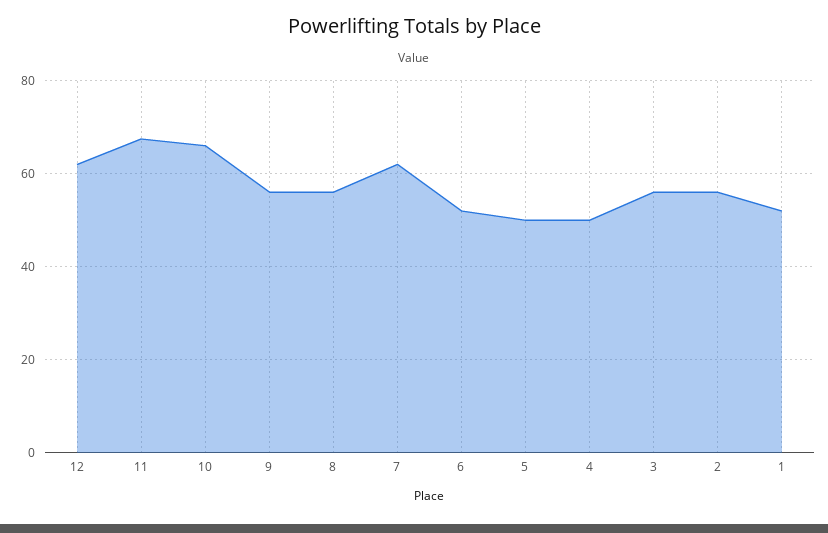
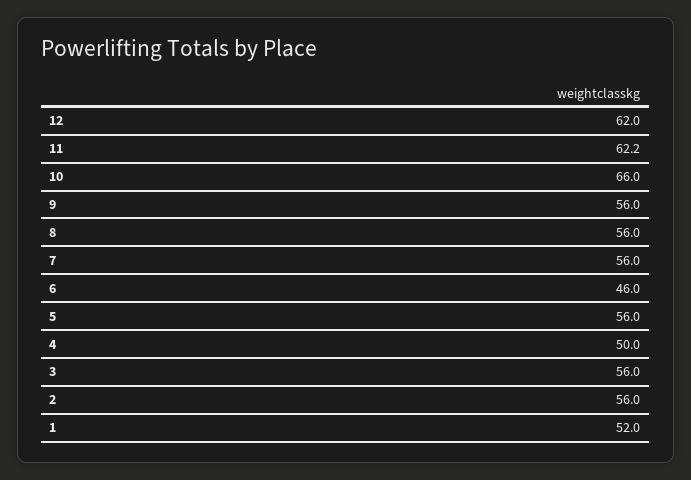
  {
    "12": 62,
-   "11": 68,
+   "11": 62.2,
    "10": 66,
    "9": 56,
    "8": 56,
-   "7": 62,
+   "7": 56,
-   "6": 52,
+   "6": 46,
-   "5": 50,
+   "5": 56,
    "4": 50,
    "3": 56,
    "2": 56,
    "1": 52
  }

